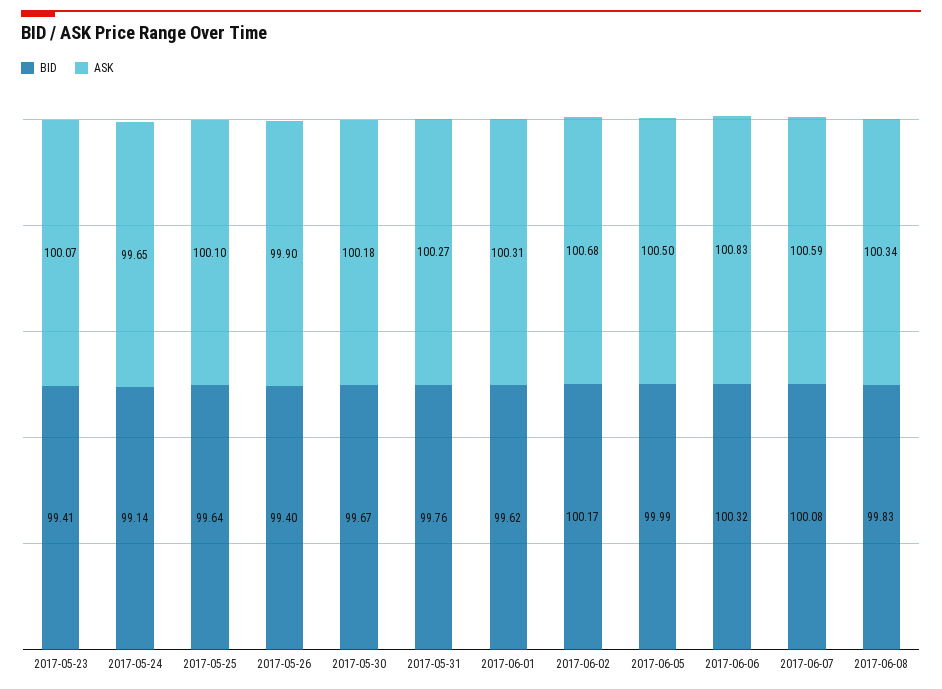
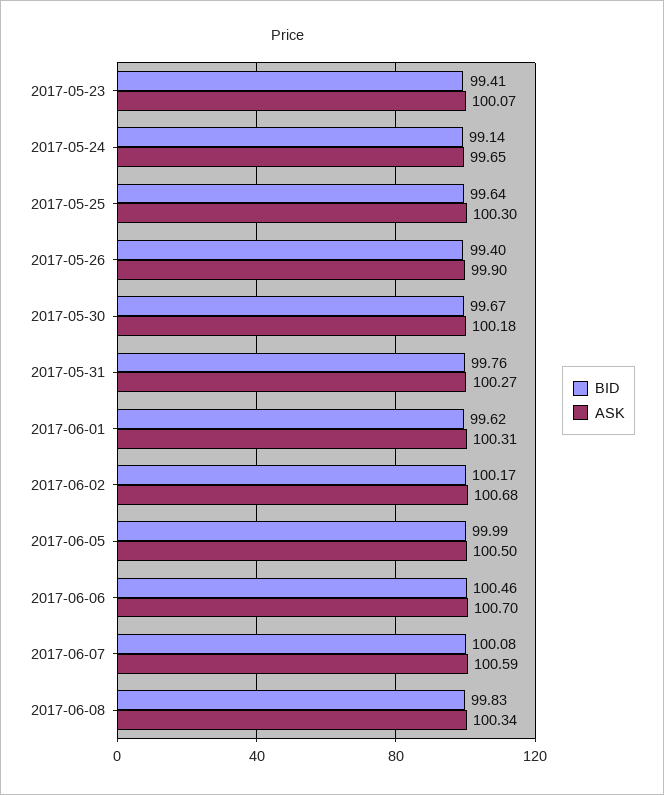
  {
    "BID": {
      "2017-05-23": 99.41,
      "2017-05-24": 99.14,
      "2017-05-25": 99.64,
      "2017-05-26": 99.4,
      "2017-05-30": 99.67,
      "2017-05-31": 99.76,
      "2017-06-01": 99.62,
      "2017-06-02": 100.17,
      "2017-06-05": 99.99,
-     "2017-06-06": 100.32,
+     "2017-06-06": 100.46,
      "2017-06-07": 100.08,
      "2017-06-08": 99.83
    },
    "ASK": {
      "2017-05-23": 100.07,
      "2017-05-24": 99.65,
-     "2017-05-25": 100.1,
+     "2017-05-25": 100.3,
      "2017-05-26": 99.9,
      "2017-05-30": 100.18,
      "2017-05-31": 100.27,
      "2017-06-01": 100.31,
      "2017-06-02": 100.68,
      "2017-06-05": 100.5,
-     "2017-06-06": 100.83,
+     "2017-06-06": 100.7,
      "2017-06-07": 100.59,
      "2017-06-08": 100.34
    }
  }

